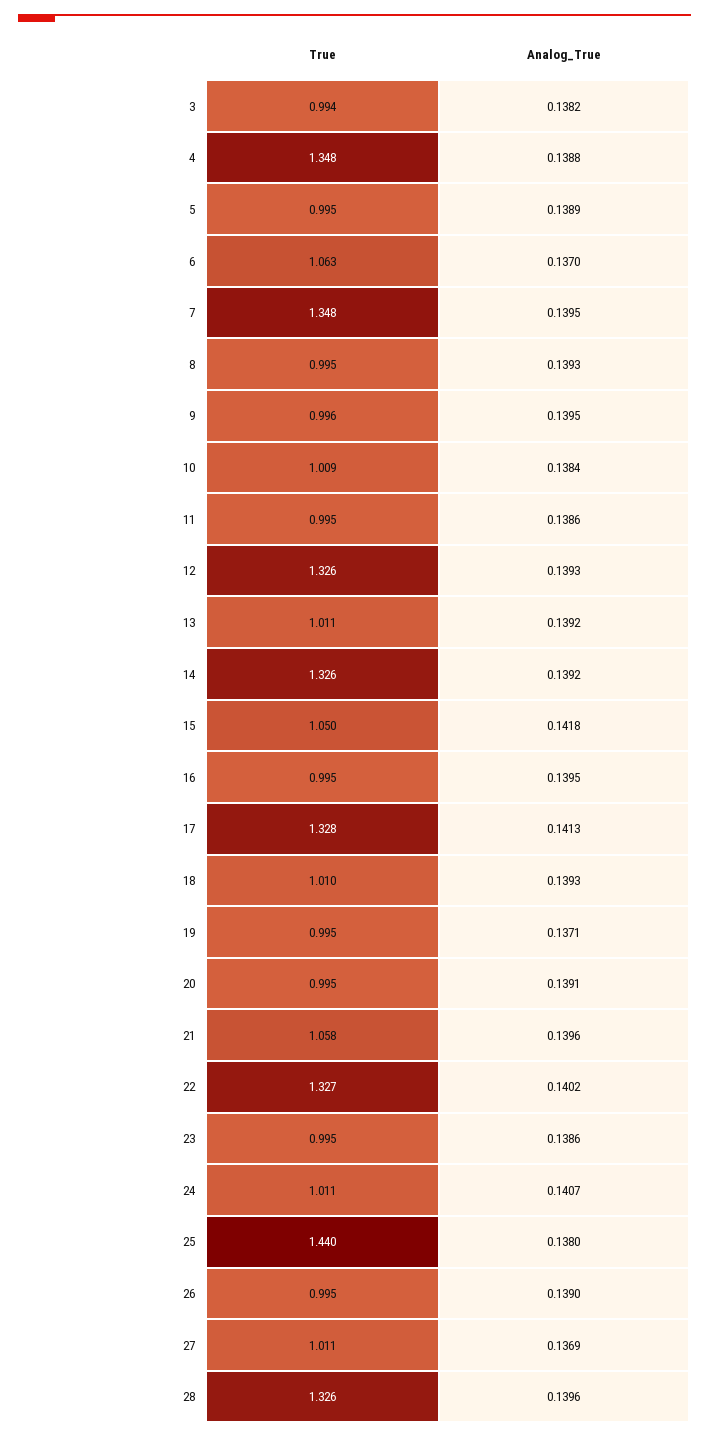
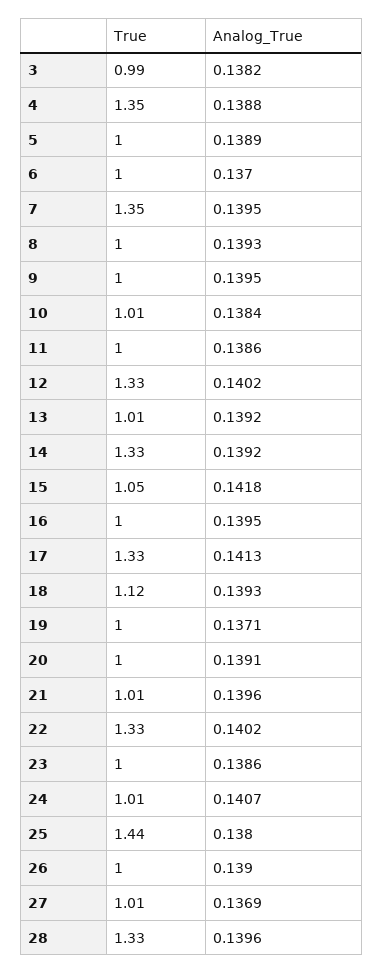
  {
    "True": {
      "3": 0.994,
      "4": 1.348,
      "5": 0.995,
-     "6": 1.063,
+     "6": 1,
      "7": 1.348,
      "8": 0.995,
      "9": 0.996,
      "10": 1.009,
      "11": 0.995,
      "12": 1.326,
      "13": 1.011,
      "14": 1.326,
      "15": 1.05,
      "16": 0.995,
      "17": 1.328,
-     "18": 1.01,
+     "18": 1.12,
      "19": 0.995,
      "20": 0.995,
-     "21": 1.058,
+     "21": 1.01,
      "22": 1.327,
      "23": 0.995,
      "24": 1.011,
      "25": 1.44,
      "26": 0.995,
      "27": 1.011,
      "28": 1.326
    },
    "Analog_True": {
      "3": 0.1382,
      "4": 0.1388,
      "5": 0.1389,
      "6": 0.137,
      "7": 0.1395,
      "8": 0.1393,
      "9": 0.1395,
      "10": 0.1384,
      "11": 0.1386,
-     "12": 0.1393,
+     "12": 0.1402,
      "13": 0.1392,
      "14": 0.1392,
      "15": 0.1418,
      "16": 0.1395,
      "17": 0.1413,
      "18": 0.1393,
      "19": 0.1371,
      "20": 0.1391,
      "21": 0.1396,
      "22": 0.1402,
      "23": 0.1386,
      "24": 0.1407,
      "25": 0.138,
      "26": 0.139,
      "27": 0.1369,
      "28": 0.1396
    }
  }

